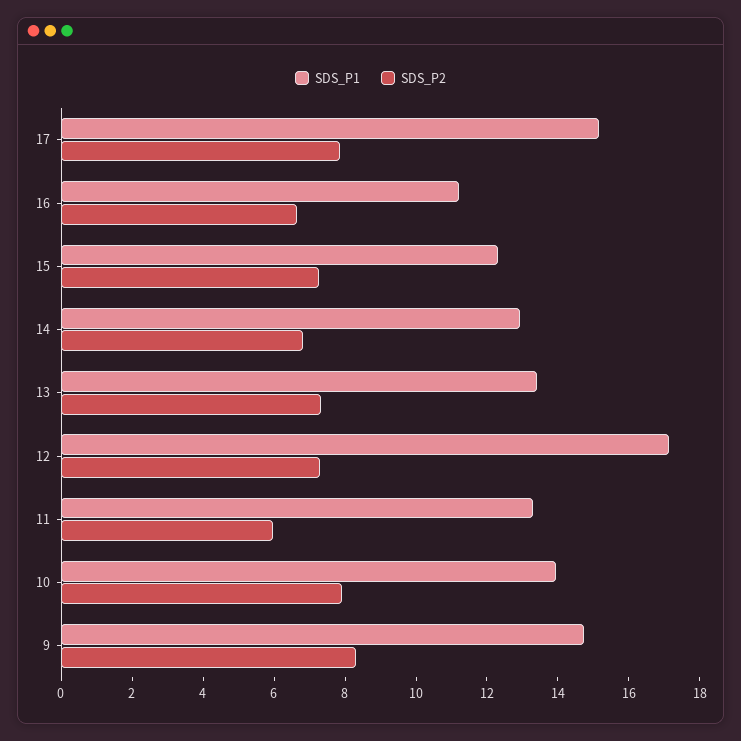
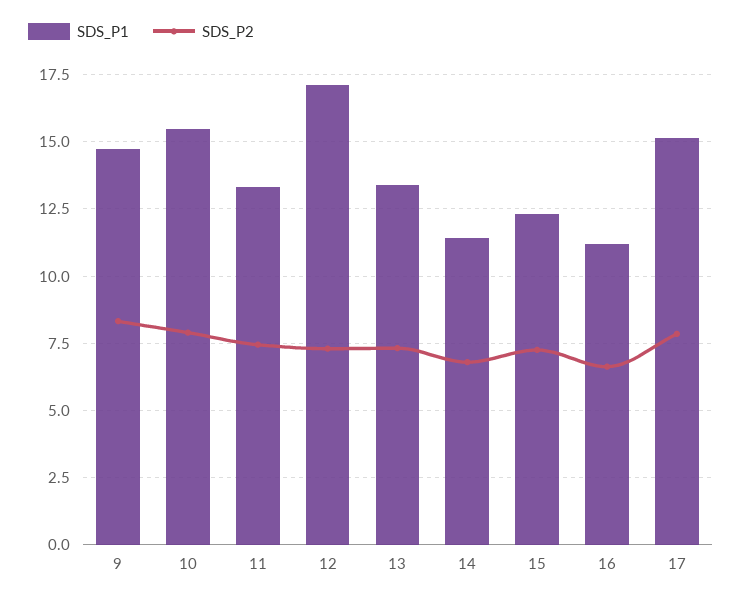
  {
    "SDS_P1": {
      "17": 15.25,
      "16": 11.25,
      "15": 12.25,
-     "14": 13,
+     "14": 11.5,
      "13": 13.5,
      "12": 17.25,
      "11": 13.25,
-     "10": 14,
+     "10": 15.5,
      "9": 14.75
    },
    "SDS_P2": {
      "17": 7.75,
      "16": 6.75,
      "15": 7.25,
      "14": 6.75,
      "13": 7.25,
      "12": 7.25,
-     "11": 6,
+     "11": 7.5,
      "10": 8,
      "9": 8.25
    }
  }

